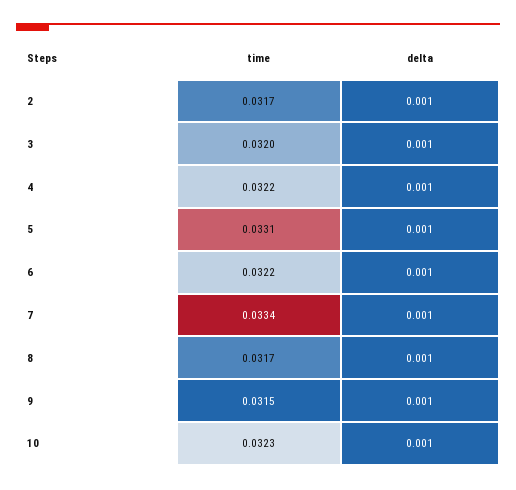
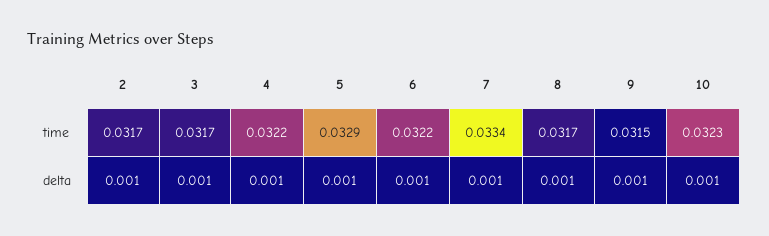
  {
    "time": {
      "2": 0.0317,
-     "3": 0.032,
+     "3": 0.0317,
      "4": 0.0322,
-     "5": 0.0331,
+     "5": 0.0329,
      "6": 0.0322,
      "7": 0.0334,
      "8": 0.0317,
      "9": 0.0315,
      "10": 0.0323
    },
    "delta": {
      "2": 0.001,
      "3": 0.001,
      "4": 0.001,
      "5": 0.001,
      "6": 0.001,
      "7": 0.001,
      "8": 0.001,
      "9": 0.001,
      "10": 0.001
    }
  }

